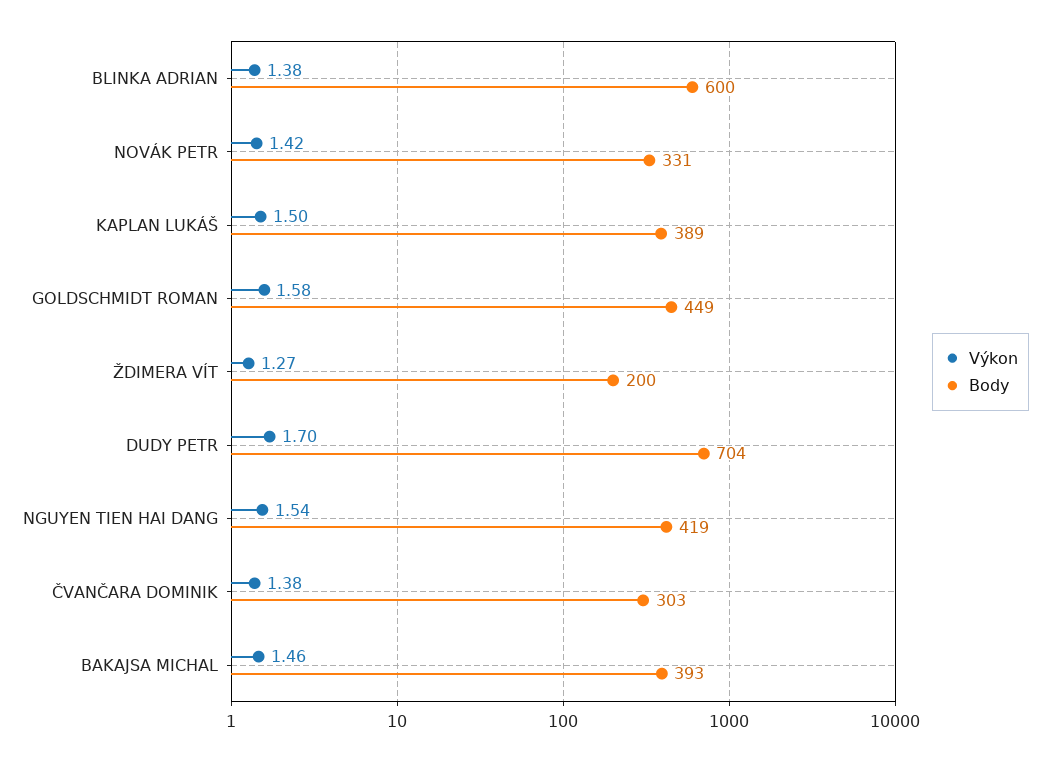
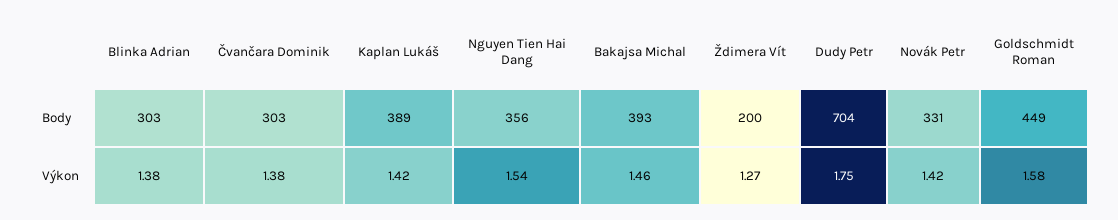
  {
    "Výkon": {
      "BLINKA ADRIAN": 1.38,
      "NOVÁK PETR": 1.42,
-     "KAPLAN LUKÁŠ": 1.5,
+     "KAPLAN LUKÁŠ": 1.42,
      "GOLDSCHMIDT ROMAN": 1.58,
      "ŽDIMERA VÍT": 1.27,
-     "DUDY PETR": 1.7,
+     "DUDY PETR": 1.75,
      "NGUYEN TIEN HAI DANG": 1.54,
      "ČVANČARA DOMINIK": 1.38,
      "BAKAJSA MICHAL": 1.46
    },
    "Body": {
-     "BLINKA ADRIAN": 600,
+     "BLINKA ADRIAN": 303,
      "NOVÁK PETR": 331,
      "KAPLAN LUKÁŠ": 389,
      "GOLDSCHMIDT ROMAN": 449,
      "ŽDIMERA VÍT": 200,
      "DUDY PETR": 704,
-     "NGUYEN TIEN HAI DANG": 419,
+     "NGUYEN TIEN HAI DANG": 356,
      "ČVANČARA DOMINIK": 303,
      "BAKAJSA MICHAL": 393
    }
  }

